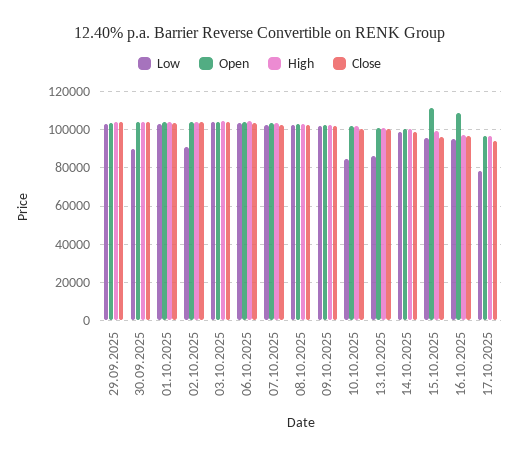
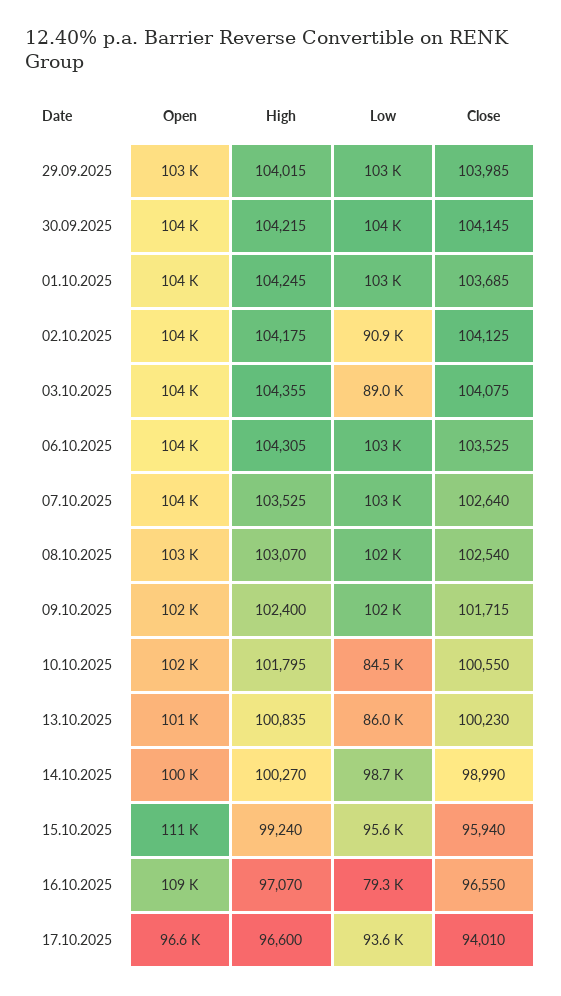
  {
    "Low": {
      "29.09.2025": 103000,
-     "30.09.2025": 90000,
+     "30.09.2025": 104000,
      "01.10.2025": 103000,
      "02.10.2025": 90900,
-     "03.10.2025": 105000,
+     "03.10.2025": 89000,
      "06.10.2025": 103000,
      "07.10.2025": 103000,
      "08.10.2025": 102000,
      "09.10.2025": 102000,
      "10.10.2025": 84500,
      "13.10.2025": 86000,
      "14.10.2025": 98700,
      "15.10.2025": 95600,
-     "16.10.2025": 95000,
+     "16.10.2025": 79300,
-     "17.10.2025": 80000
+     "17.10.2025": 93600
    },
    "Open": {
      "29.09.2025": 103000,
      "30.09.2025": 104000,
      "01.10.2025": 104000,
      "02.10.2025": 104000,
      "03.10.2025": 104000,
      "06.10.2025": 104000,
      "07.10.2025": 104000,
      "08.10.2025": 103000,
      "09.10.2025": 102000,
      "10.10.2025": 102000,
      "13.10.2025": 101000,
      "14.10.2025": 100000,
      "15.10.2025": 111000,
      "16.10.2025": 109000,
      "17.10.2025": 96600
    },
    "High": {
      "29.09.2025": 104015,
      "30.09.2025": 104215,
      "01.10.2025": 104245,
      "02.10.2025": 104175,
      "03.10.2025": 104355,
      "06.10.2025": 104305,
      "07.10.2025": 103525,
      "08.10.2025": 103070,
      "09.10.2025": 102400,
      "10.10.2025": 101795,
      "13.10.2025": 100835,
      "14.10.2025": 100270,
      "15.10.2025": 99240,
      "16.10.2025": 97070,
      "17.10.2025": 96600
    },
    "Close": {
      "29.09.2025": 103985,
      "30.09.2025": 104145,
      "01.10.2025": 103685,
      "02.10.2025": 104125,
      "03.10.2025": 104075,
      "06.10.2025": 103525,
      "07.10.2025": 102640,
      "08.10.2025": 102540,
      "09.10.2025": 101715,
      "10.10.2025": 100550,
      "13.10.2025": 100230,
      "14.10.2025": 98990,
      "15.10.2025": 95940,
      "16.10.2025": 96550,
      "17.10.2025": 94010
    }
  }

